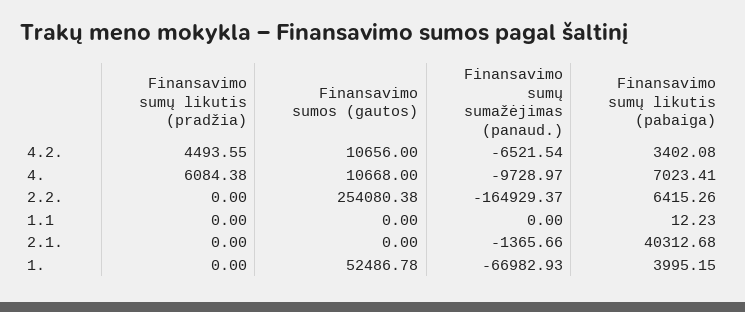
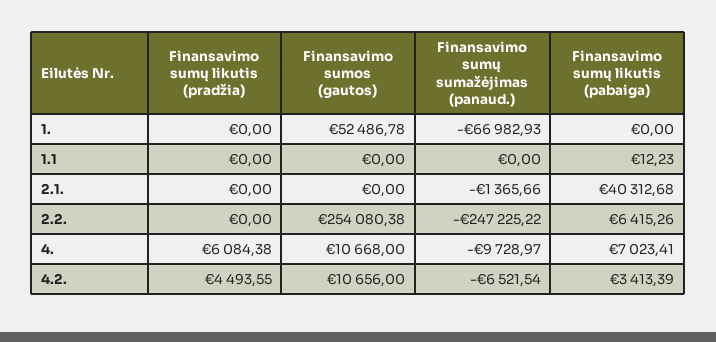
  {
    "Finansavimo sumų likutis (pradžia)": {
      "4.2.": 4493.55,
      "4.": 6084.38,
      "2.2.": 0,
      "1.1": 0,
      "2.1.": 0,
      "1.": 0
    },
    "Finansavimo sumos (gautos)": {
      "4.2.": 10656,
      "4.": 10668,
      "2.2.": 254080.38,
      "1.1": 0,
      "2.1.": 0,
      "1.": 52486.78
    },
    "Finansavimo sumų sumažėjimas (panaud.)": {
      "4.2.": -6521.54,
      "4.": -9728.97,
-     "2.2.": -164929.37,
+     "2.2.": -247225.22,
      "1.1": 0,
      "2.1.": -1365.66,
      "1.": -66982.93
    },
    "Finansavimo sumų likutis (pabaiga)": {
-     "4.2.": 3402.08,
+     "4.2.": 3413.39,
      "4.": 7023.41,
      "2.2.": 6415.26,
      "1.1": 12.23,
      "2.1.": 40312.68,
-     "1.": 3995.15
+     "1.": 0
    }
  }

